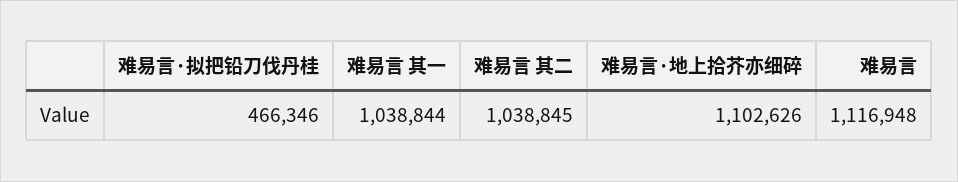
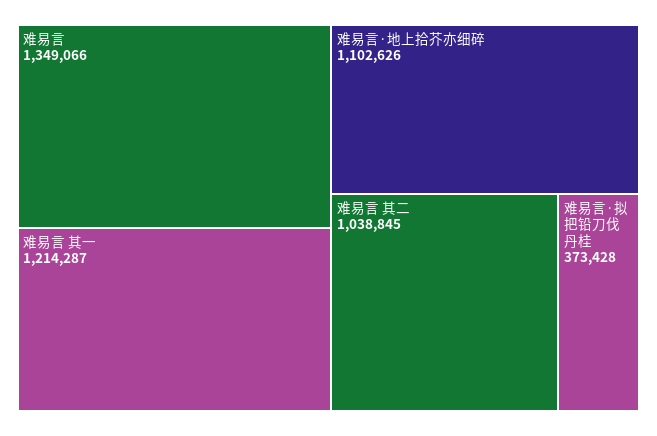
  {
-   "难易言·拟把铅刀伐丹桂": 466346,
+   "难易言·拟把铅刀伐丹桂": 373428,
-   "难易言 其一": 1038844,
+   "难易言 其一": 1214287,
    "难易言 其二": 1038845,
    "难易言·地上拾芥亦细碎": 1102626,
-   "难易言": 1116948
+   "难易言": 1349066
  }

